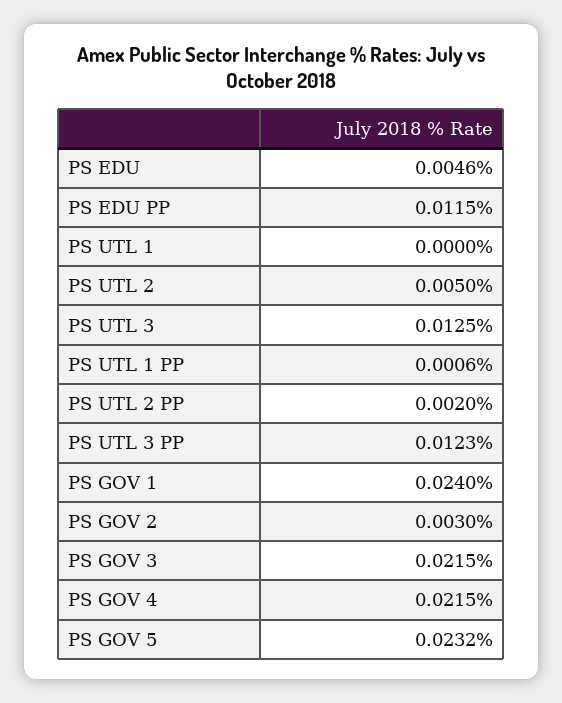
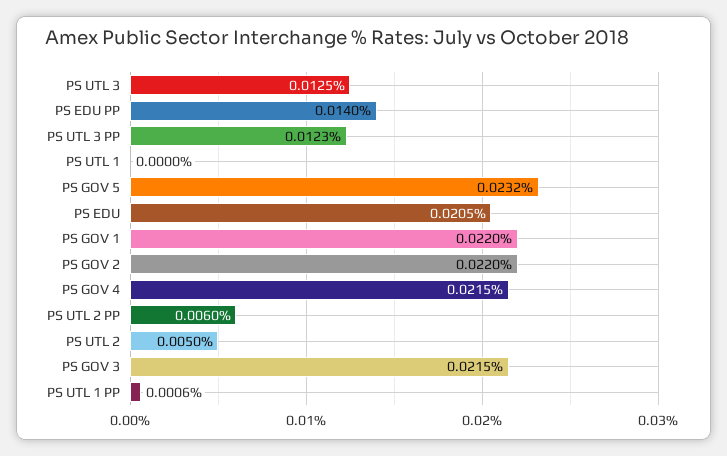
  {
-   "PS EDU": 0.0046,
+   "PS EDU": 0.0205,
-   "PS EDU PP": 0.0115,
+   "PS EDU PP": 0.014,
    "PS UTL 1": 0,
    "PS UTL 2": 0.005,
    "PS UTL 3": 0.0125,
    "PS UTL 1 PP": 0.0006,
-   "PS UTL 2 PP": 0.002,
+   "PS UTL 2 PP": 0.006,
    "PS UTL 3 PP": 0.0123,
-   "PS GOV 1": 0.024,
+   "PS GOV 1": 0.022,
-   "PS GOV 2": 0.003,
+   "PS GOV 2": 0.022,
    "PS GOV 3": 0.0215,
    "PS GOV 4": 0.0215,
    "PS GOV 5": 0.0232
  }

